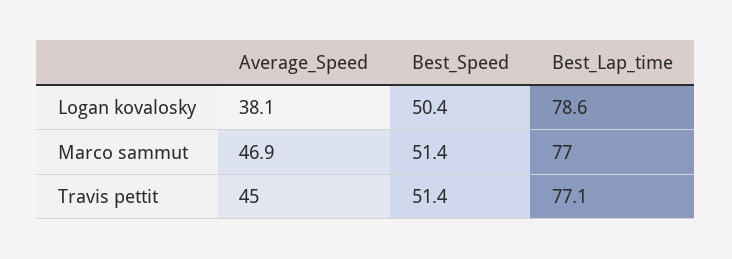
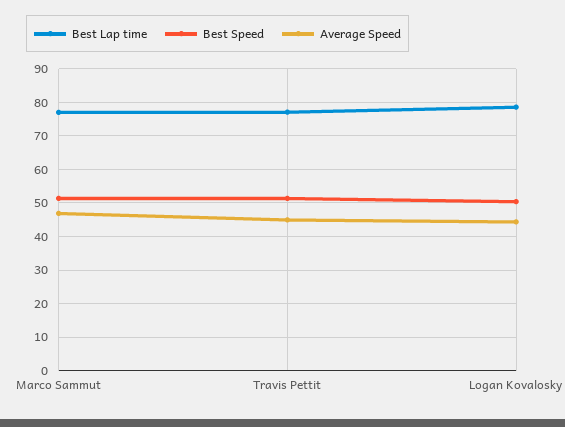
  {
    "Average_Speed": {
-     "Logan kovalosky": 38.1,
+     "Logan kovalosky": 44,
      "Marco sammut": 46.9,
      "Travis pettit": 45
    },
    "Best_Speed": {
      "Logan kovalosky": 50.4,
      "Marco sammut": 51.4,
      "Travis pettit": 51.4
    },
    "Best_Lap_time": {
      "Logan kovalosky": 78.6,
      "Marco sammut": 77,
      "Travis pettit": 77.1
    }
  }

